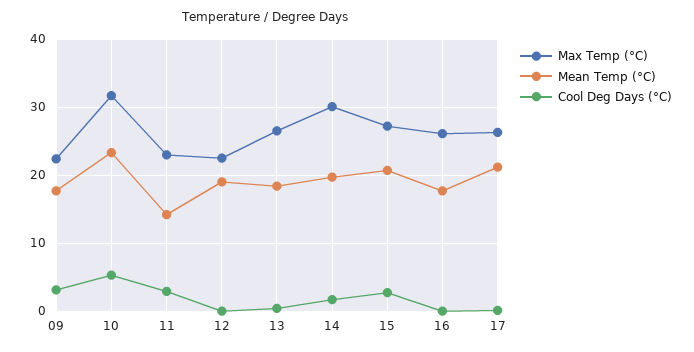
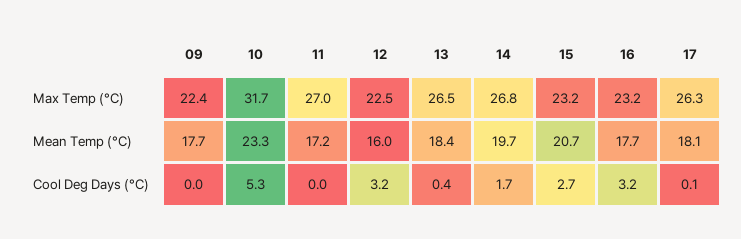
  {
    "Max Temp (°C)": {
      "09": 22.4,
      "10": 31.7,
-     "11": 23,
+     "11": 27,
      "12": 22.5,
      "13": 26.5,
-     "14": 30,
+     "14": 26.8,
-     "15": 27,
+     "15": 23.2,
-     "16": 26,
+     "16": 23.2,
      "17": 26.3
    },
    "Mean Temp (°C)": {
      "09": 17.7,
      "10": 23.3,
-     "11": 14,
+     "11": 17.2,
-     "12": 19,
+     "12": 16,
      "13": 18.4,
      "14": 19.7,
      "15": 20.7,
      "16": 17.7,
-     "17": 21
+     "17": 18.1
    },
    "Cool Deg Days (°C)": {
-     "09": 3,
+     "09": 0,
      "10": 5.3,
-     "11": 3,
+     "11": 0,
-     "12": 0,
+     "12": 3.2,
      "13": 0.4,
      "14": 1.7,
      "15": 2.7,
-     "16": 0,
+     "16": 3.2,
      "17": 0.1
    }
  }

